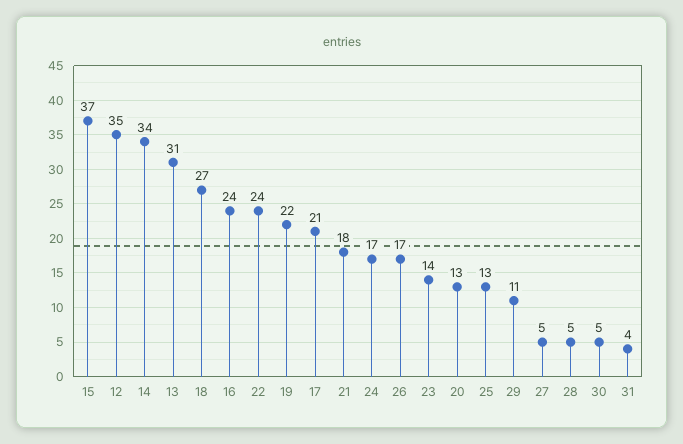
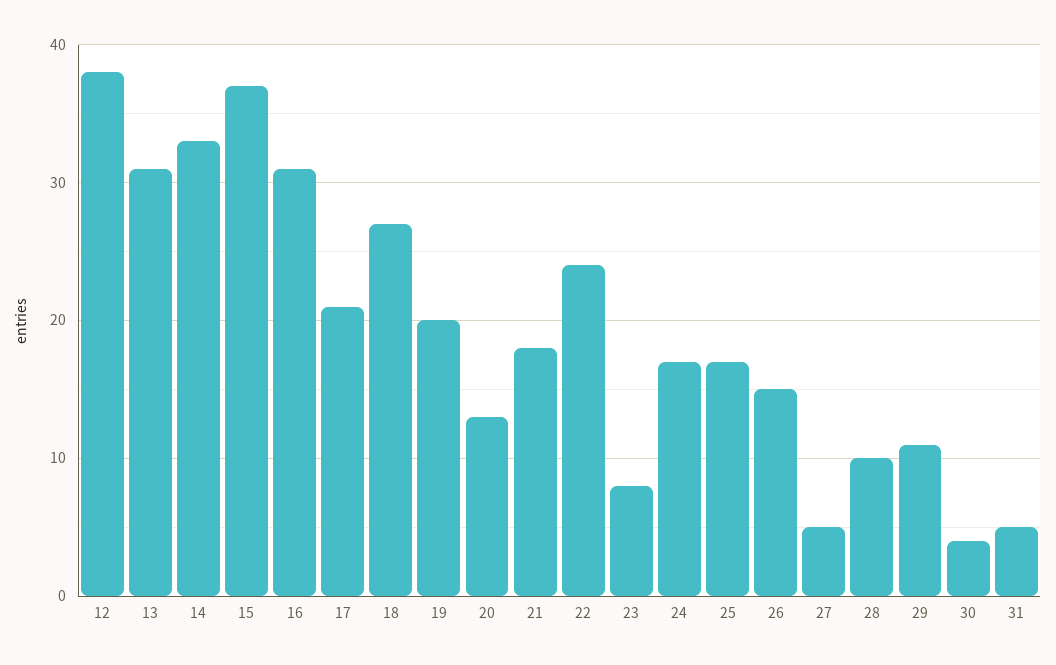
  {
    "15": 37,
-   "12": 35,
+   "12": 38,
-   "14": 34,
+   "14": 33,
    "13": 31,
    "18": 27,
-   "16": 24,
+   "16": 31,
    "22": 24,
-   "19": 22,
+   "19": 20,
    "17": 21,
    "21": 18,
    "24": 17,
-   "26": 17,
+   "26": 15,
-   "23": 14,
+   "23": 8,
    "20": 13,
-   "25": 13,
+   "25": 17,
    "29": 11,
    "27": 5,
-   "28": 5,
+   "28": 10,
-   "30": 5,
+   "30": 4,
-   "31": 4
+   "31": 5
  }

